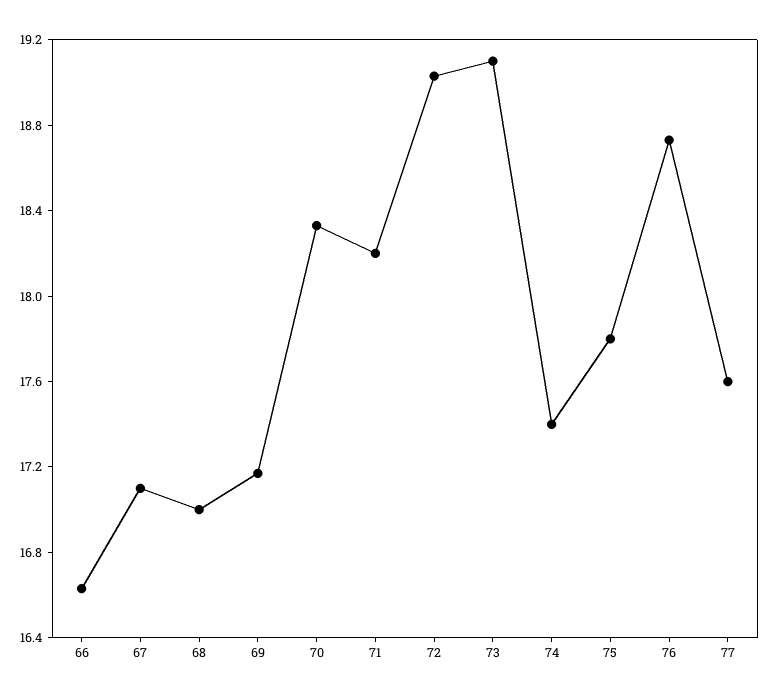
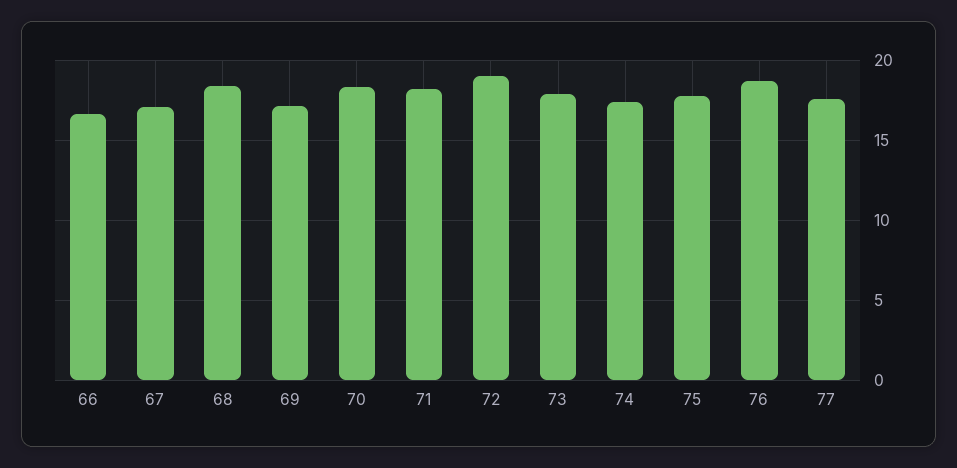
  {
    "66": 16.6,
    "67": 17.1,
-   "68": 17,
+   "68": 18.5,
    "69": 17.2,
    "70": 18.3,
    "71": 18.2,
    "72": 19,
-   "73": 19.1,
+   "73": 18,
    "74": 17.4,
    "75": 17.8,
    "76": 18.7,
    "77": 17.6
  }

